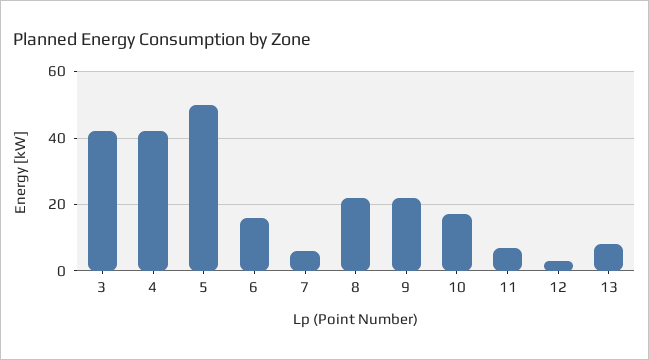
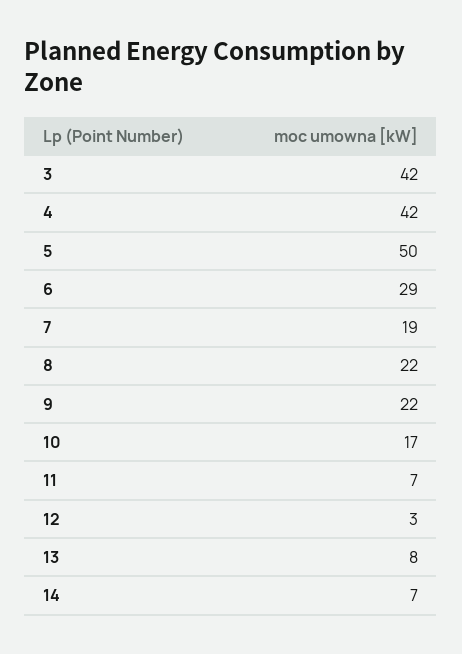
  {
    "3": 42,
    "4": 42,
    "5": 50,
-   "6": 15,
+   "6": 29,
-   "7": 5,
+   "7": 19,
    "8": 22,
    "9": 22,
    "10": 17,
    "11": 7,
    "12": 3,
-   "13": 8
+   "13": 8,
+   "14": 7
  }

